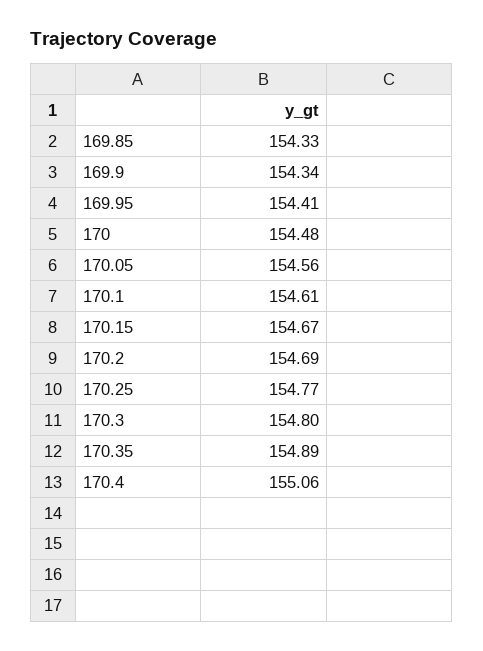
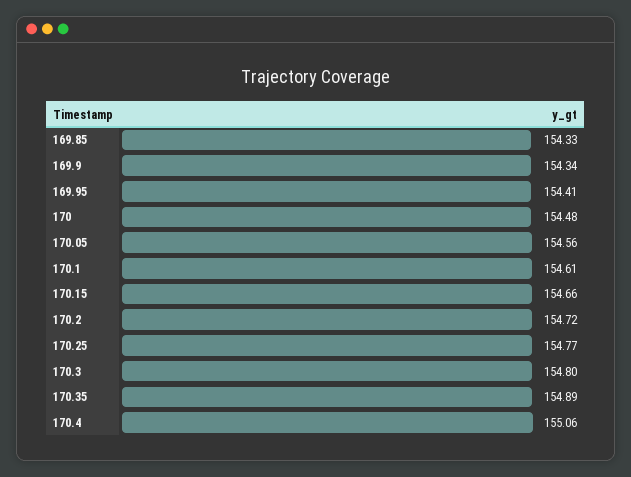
  {
    "169.85": 154.33,
    "169.9": 154.34,
    "169.95": 154.41,
    "170": 154.48,
    "170.05": 154.56,
    "170.1": 154.61,
-   "170.15": 154.67,
+   "170.15": 154.66,
-   "170.2": 154.69,
+   "170.2": 154.72,
    "170.25": 154.77,
    "170.3": 154.8,
    "170.35": 154.89,
    "170.4": 155.06
  }

